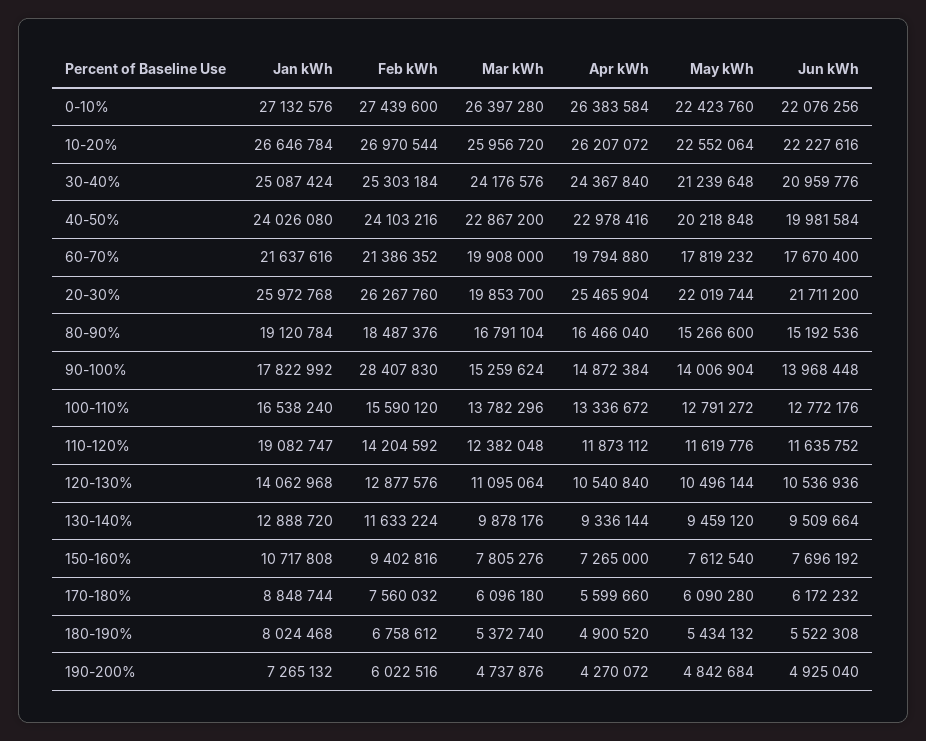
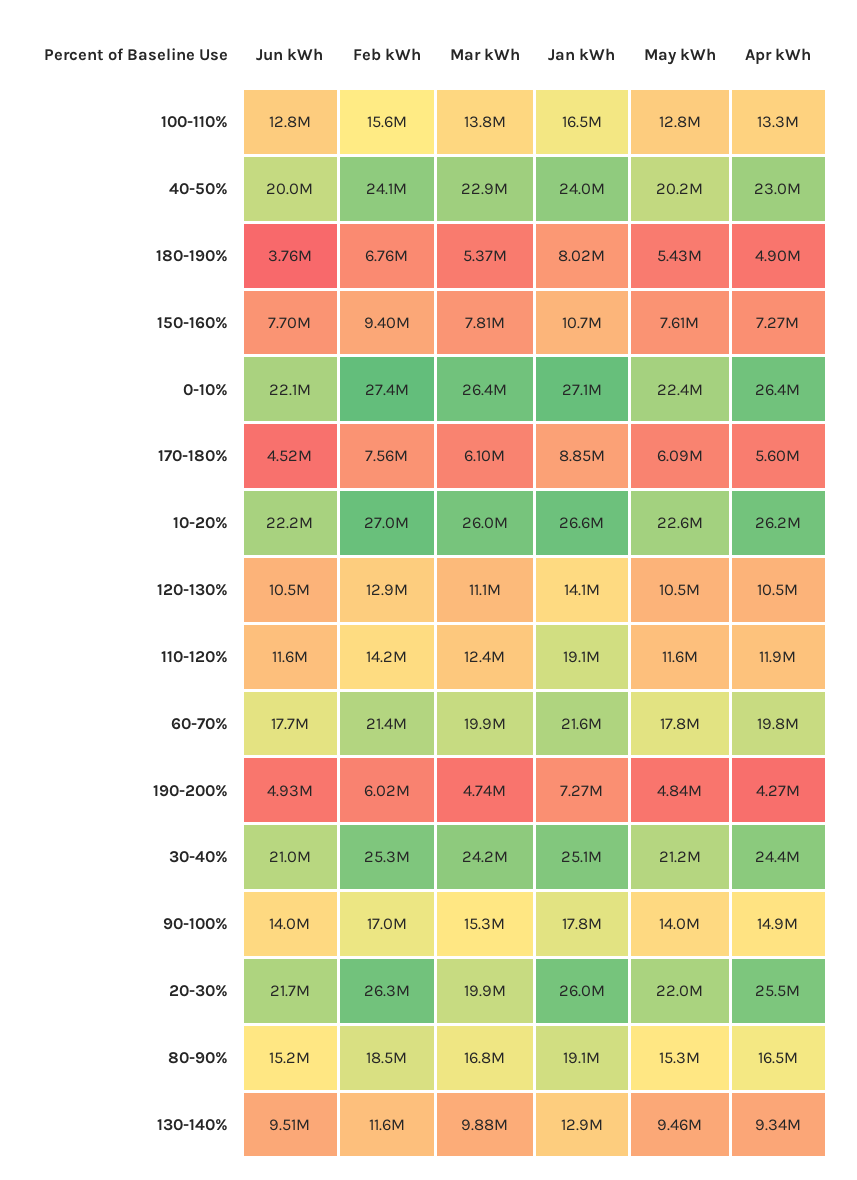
  {
    "Jan kWh": {
      "0-10%": 27132576,
      "10-20%": 26646784,
      "30-40%": 25087424,
      "40-50%": 24026080,
      "60-70%": 21637616,
      "20-30%": 25972768,
      "80-90%": 19120784,
      "90-100%": 17822992,
      "100-110%": 16538240,
      "110-120%": 19082747,
      "120-130%": 14062968,
      "130-140%": 12888720,
      "150-160%": 10717808,
      "170-180%": 8848744,
      "180-190%": 8024468,
      "190-200%": 7265132
    },
    "Feb kWh": {
      "0-10%": 27439600,
      "10-20%": 26970544,
      "30-40%": 25303184,
      "40-50%": 24103216,
      "60-70%": 21386352,
      "20-30%": 26267760,
      "80-90%": 18487376,
-     "90-100%": 28407830,
+     "90-100%": 17000000,
      "100-110%": 15590120,
      "110-120%": 14204592,
      "120-130%": 12877576,
      "130-140%": 11633224,
      "150-160%": 9402816,
      "170-180%": 7560032,
      "180-190%": 6758612,
      "190-200%": 6022516
    },
    "Mar kWh": {
      "0-10%": 26397280,
      "10-20%": 25956720,
      "30-40%": 24176576,
      "40-50%": 22867200,
      "60-70%": 19908000,
      "20-30%": 19853700,
      "80-90%": 16791104,
      "90-100%": 15259624,
      "100-110%": 13782296,
      "110-120%": 12382048,
      "120-130%": 11095064,
      "130-140%": 9878176,
      "150-160%": 7805276,
      "170-180%": 6096180,
      "180-190%": 5372740,
      "190-200%": 4737876
    },
    "Apr kWh": {
      "0-10%": 26383584,
      "10-20%": 26207072,
      "30-40%": 24367840,
      "40-50%": 22978416,
      "60-70%": 19794880,
      "20-30%": 25465904,
      "80-90%": 16466040,
      "90-100%": 14872384,
      "100-110%": 13336672,
      "110-120%": 11873112,
      "120-130%": 10540840,
      "130-140%": 9336144,
      "150-160%": 7265000,
      "170-180%": 5599660,
      "180-190%": 4900520,
      "190-200%": 4270072
    },
    "May kWh": {
      "0-10%": 22423760,
      "10-20%": 22552064,
      "30-40%": 21239648,
      "40-50%": 20218848,
      "60-70%": 17819232,
      "20-30%": 22019744,
      "80-90%": 15266600,
      "90-100%": 14006904,
      "100-110%": 12791272,
      "110-120%": 11619776,
      "120-130%": 10496144,
      "130-140%": 9459120,
      "150-160%": 7612540,
      "170-180%": 6090280,
      "180-190%": 5434132,
      "190-200%": 4842684
    },
    "Jun kWh": {
      "0-10%": 22076256,
      "10-20%": 22227616,
      "30-40%": 20959776,
      "40-50%": 19981584,
      "60-70%": 17670400,
      "20-30%": 21711200,
      "80-90%": 15192536,
      "90-100%": 13968448,
      "100-110%": 12772176,
      "110-120%": 11635752,
      "120-130%": 10536936,
      "130-140%": 9509664,
      "150-160%": 7696192,
-     "170-180%": 6172232,
+     "170-180%": 4520000,
-     "180-190%": 5522308,
+     "180-190%": 3760000,
      "190-200%": 4925040
    }
  }

